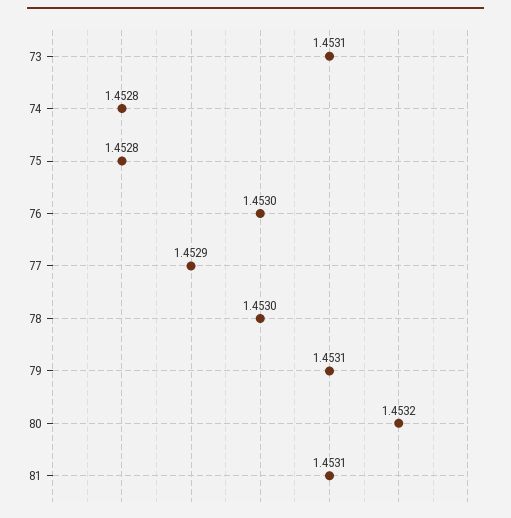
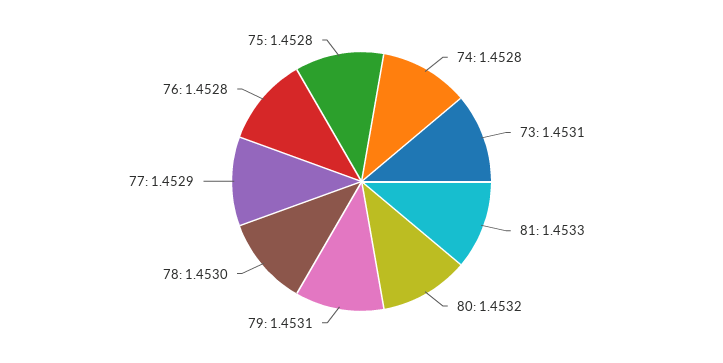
  {
    "73": 1.4531,
    "74": 1.4528,
    "75": 1.4528,
-   "76": 1.453,
+   "76": 1.4528,
    "77": 1.4529,
    "78": 1.453,
    "79": 1.4531,
    "80": 1.4532,
-   "81": 1.4531
+   "81": 1.4533
  }

